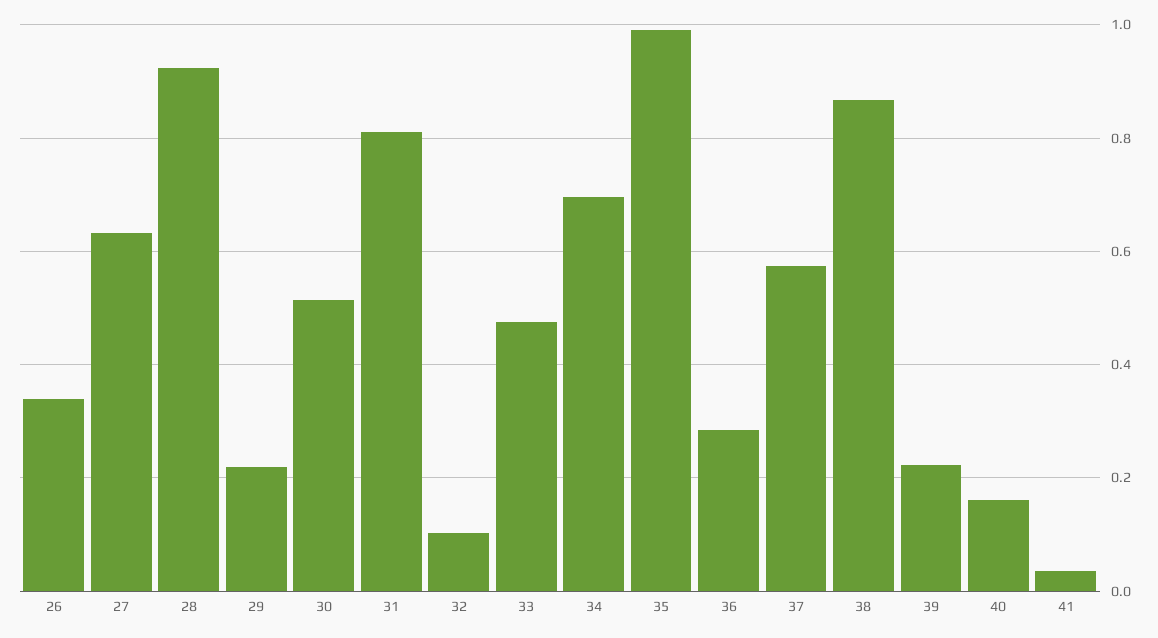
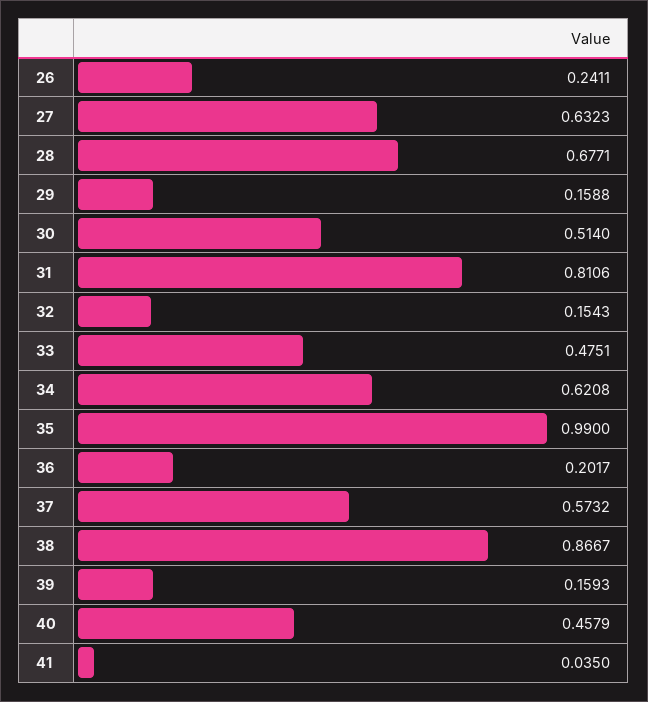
  {
-   "26": 0.34,
+   "26": 0.2411,
    "27": 0.6323,
-   "28": 0.92,
+   "28": 0.6771,
-   "29": 0.22,
+   "29": 0.1588,
    "30": 0.514,
    "31": 0.8106,
-   "32": 0.1,
+   "32": 0.1543,
    "33": 0.4751,
-   "34": 0.7,
+   "34": 0.6208,
    "35": 0.99,
-   "36": 0.28,
+   "36": 0.2017,
    "37": 0.5732,
    "38": 0.8667,
-   "39": 0.22,
+   "39": 0.1593,
-   "40": 0.16,
+   "40": 0.4579,
    "41": 0.035
  }

